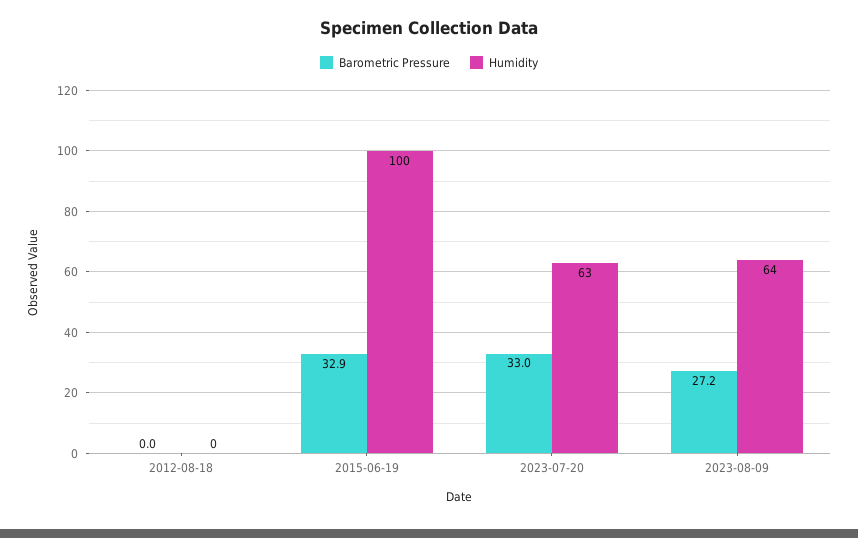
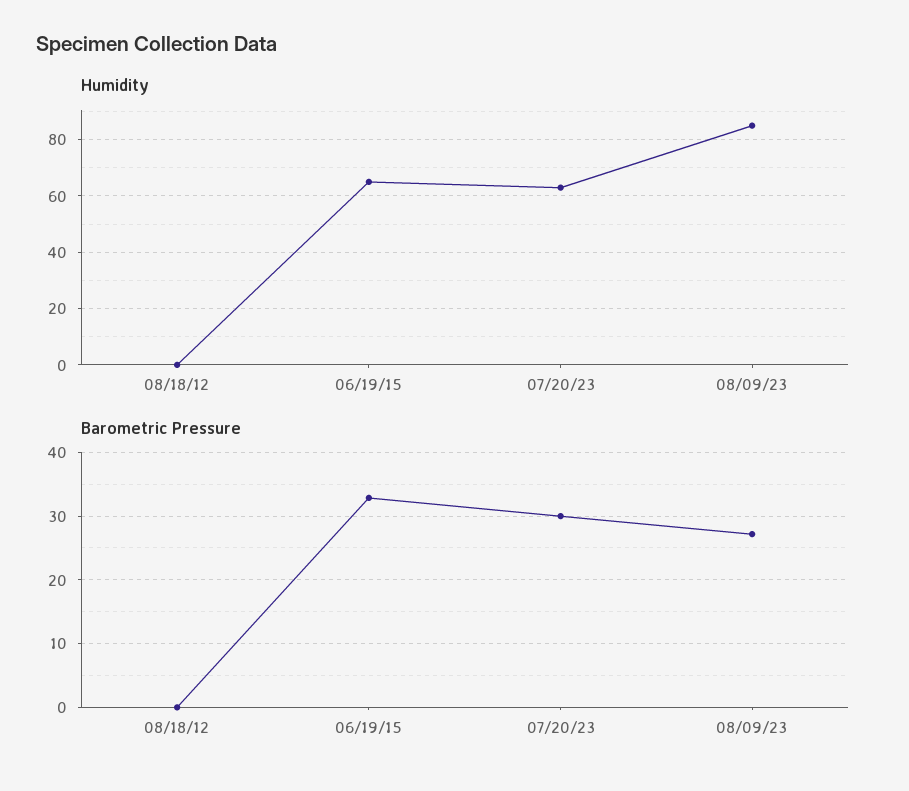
  {
    "Barometric Pressure": {
      "2012-08-18": 0,
      "2015-06-19": 32.9,
-     "2023-07-20": 33,
+     "2023-07-20": 30,
      "2023-08-09": 27.2
    },
    "Humidity": {
      "2012-08-18": 0,
-     "2015-06-19": 100,
+     "2015-06-19": 65,
      "2023-07-20": 63,
-     "2023-08-09": 64
+     "2023-08-09": 85
    }
  }

